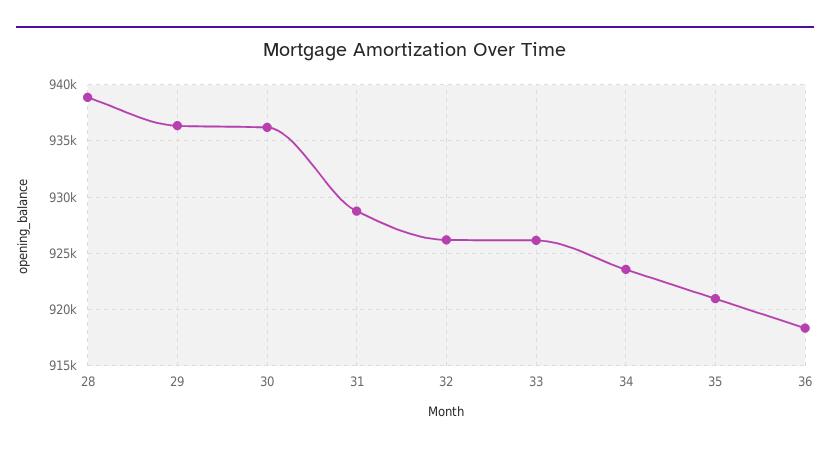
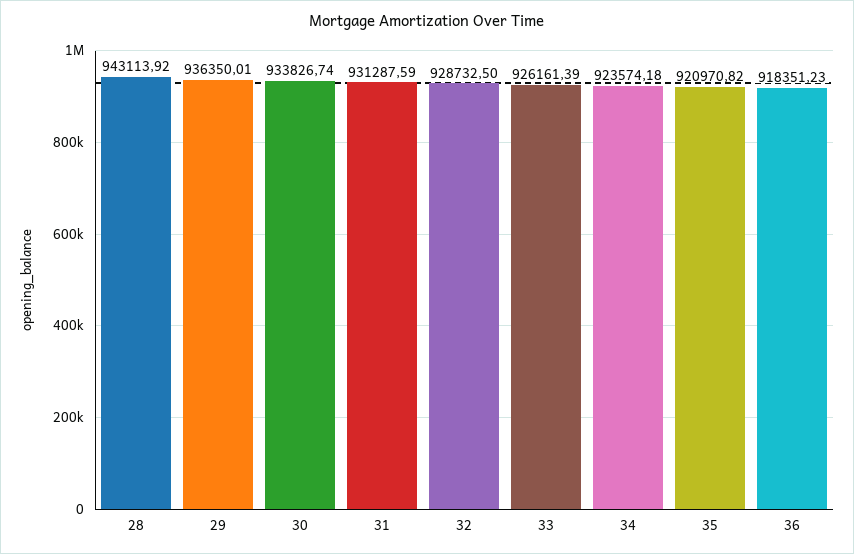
  {
-   "28": 939000,
+   "28": 943113.92,
    "29": 936350.01,
-   "30": 936000,
+   "30": 933826.74,
-   "31": 929000,
+   "31": 931287.59,
-   "32": 926000,
+   "32": 928732.5,
    "33": 926161.39,
    "34": 923574.18,
    "35": 920970.82,
    "36": 918351.23
  }

